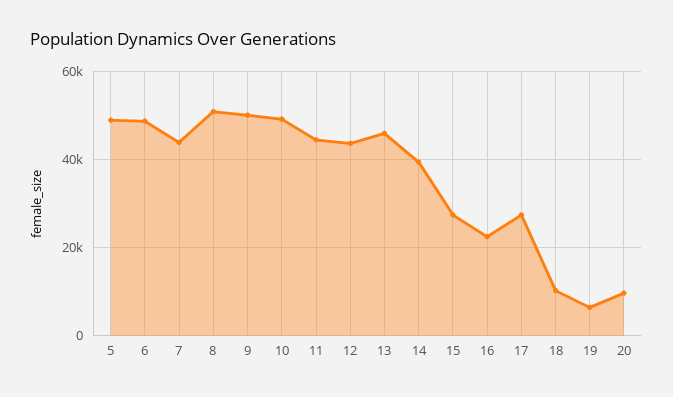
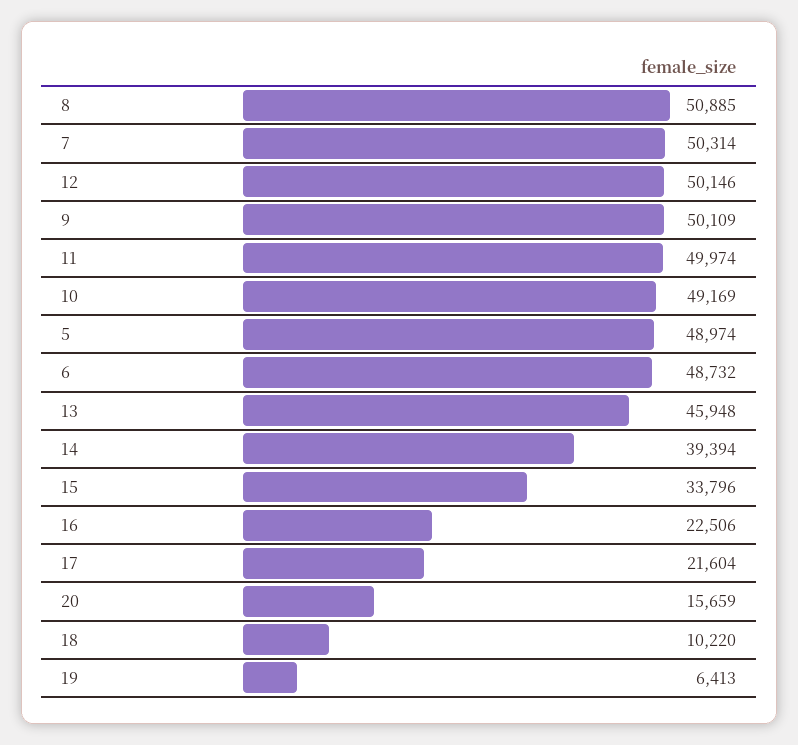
  {
    "5": 48974,
    "6": 48732,
-   "7": 44000,
+   "7": 50314,
    "8": 50885,
    "9": 50109,
    "10": 49169,
-   "11": 44000,
+   "11": 49974,
-   "12": 44000,
+   "12": 50146,
    "13": 45948,
    "14": 39394,
-   "15": 28000,
+   "15": 33796,
    "16": 22506,
-   "17": 28000,
+   "17": 21604,
    "18": 10220,
    "19": 6413,
-   "20": 10000
+   "20": 15659
  }

